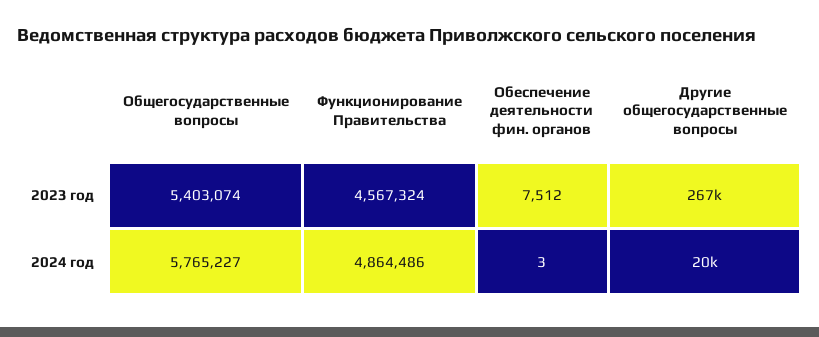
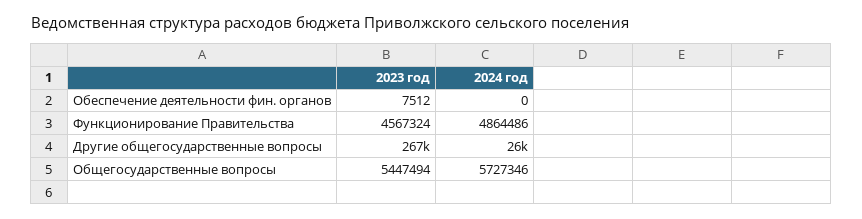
  {
    "Общегосударственные вопросы": {
-     "2023 год": 5403074,
+     "2023 год": 5447494,
-     "2024 год": 5765227
+     "2024 год": 5727346
    },
    "Функционирование Правительства": {
      "2023 год": 4567324,
      "2024 год": 4864486
    },
    "Обеспечение деятельности фин. органов": {
      "2023 год": 7512,
-     "2024 год": 3
+     "2024 год": 0
    },
    "Другие общегосударственные вопросы": {
      "2023 год": 267000,
-     "2024 год": 20000
+     "2024 год": 26000
    }
  }

